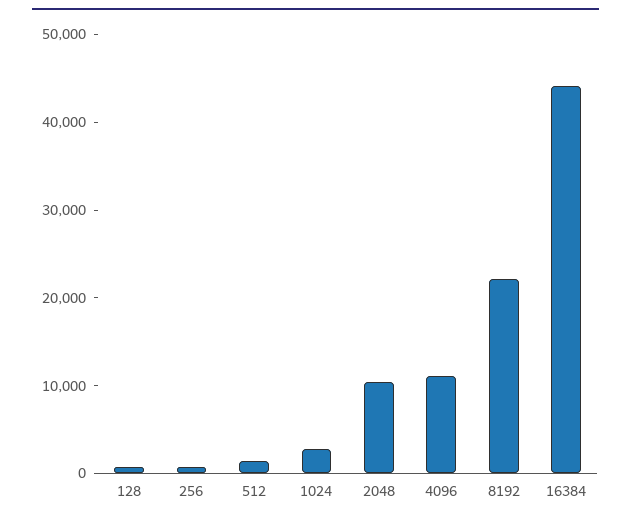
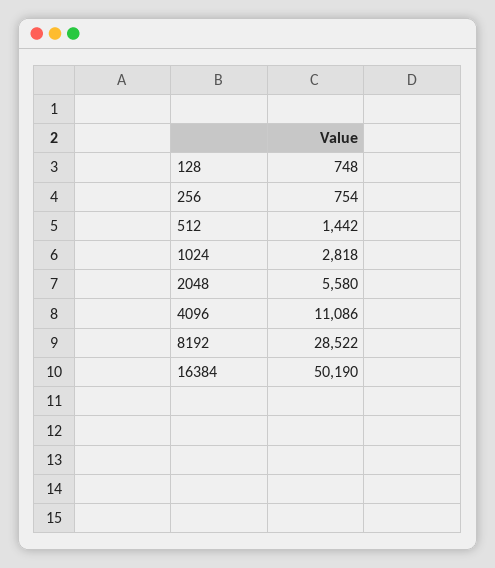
  {
    "128": 748,
    "256": 754,
    "512": 1442,
    "1024": 2818,
-   "2048": 10000,
+   "2048": 5580,
    "4096": 11086,
-   "8192": 22000,
+   "8192": 28522,
-   "16384": 44000
+   "16384": 50190
  }

